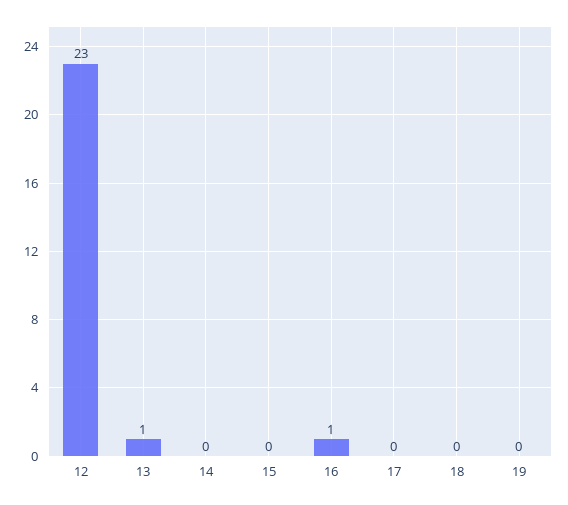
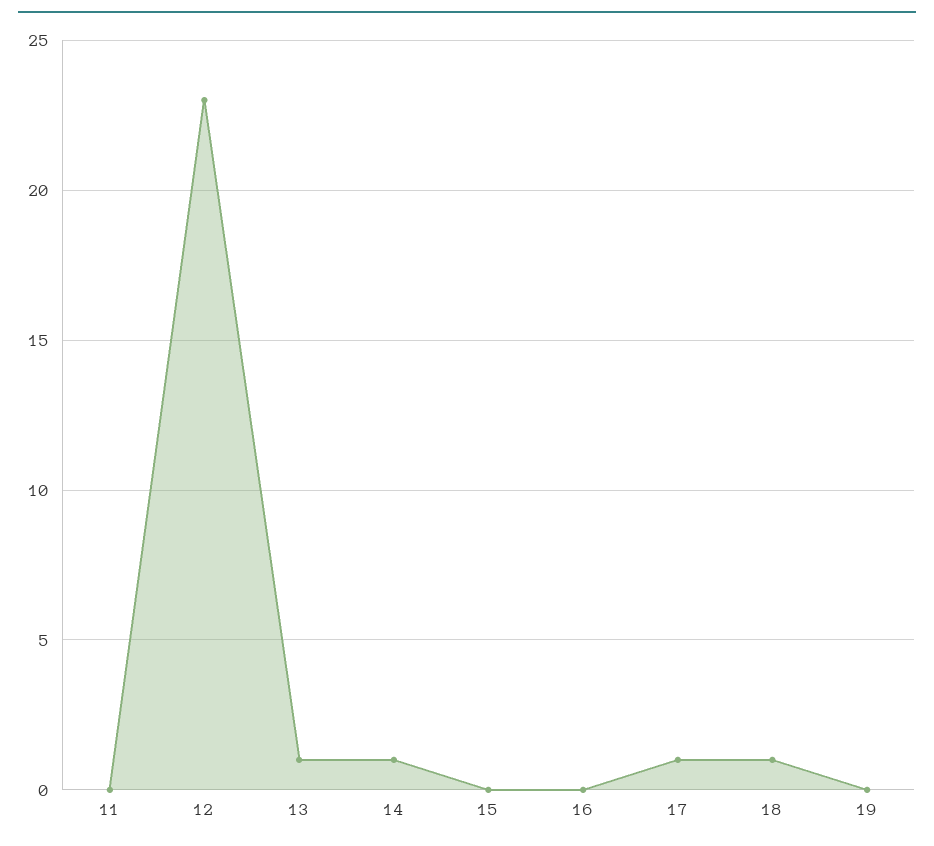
  {
    "12": 23,
    "13": 1,
-   "14": 0,
+   "14": 1,
    "15": 0,
-   "16": 1,
+   "16": 0,
-   "17": 0,
+   "17": 1,
-   "18": 0,
+   "18": 1,
-   "19": 0
+   "19": 0,
+   "11": 0
  }

